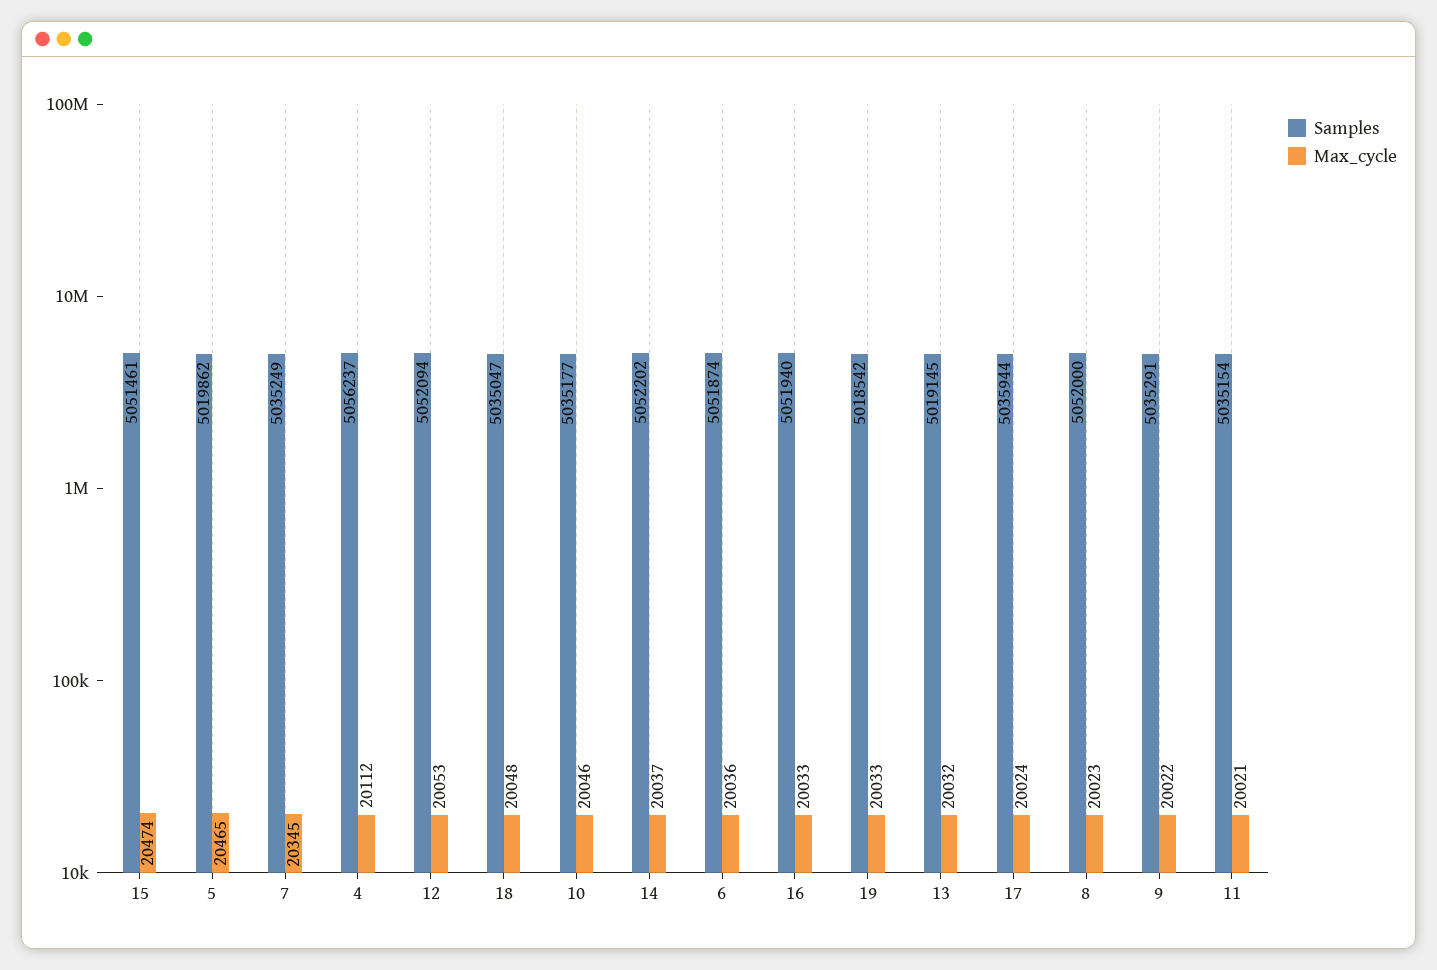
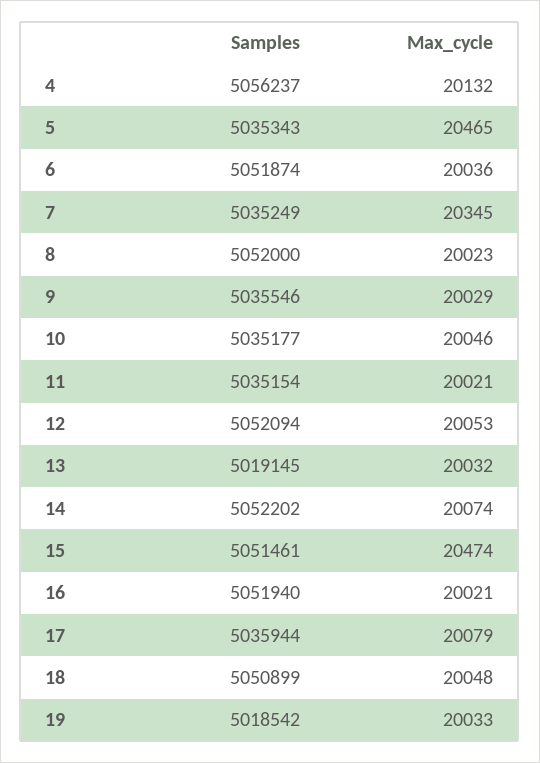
  {
    "Samples": {
      "15": 5051461,
-     "5": 5019862,
+     "5": 5035343,
      "7": 5035249,
      "4": 5056237,
      "12": 5052094,
-     "18": 5035047,
+     "18": 5050899,
      "10": 5035177,
      "14": 5052202,
      "6": 5051874,
      "16": 5051940,
      "19": 5018542,
      "13": 5019145,
      "17": 5035944,
      "8": 5052000,
-     "9": 5035291,
+     "9": 5035546,
      "11": 5035154
    },
    "Max_cycle": {
      "15": 20474,
      "5": 20465,
      "7": 20345,
-     "4": 20112,
+     "4": 20132,
      "12": 20053,
      "18": 20048,
      "10": 20046,
-     "14": 20037,
+     "14": 20074,
      "6": 20036,
-     "16": 20033,
+     "16": 20021,
      "19": 20033,
      "13": 20032,
-     "17": 20024,
+     "17": 20079,
      "8": 20023,
-     "9": 20022,
+     "9": 20029,
      "11": 20021
    }
  }

